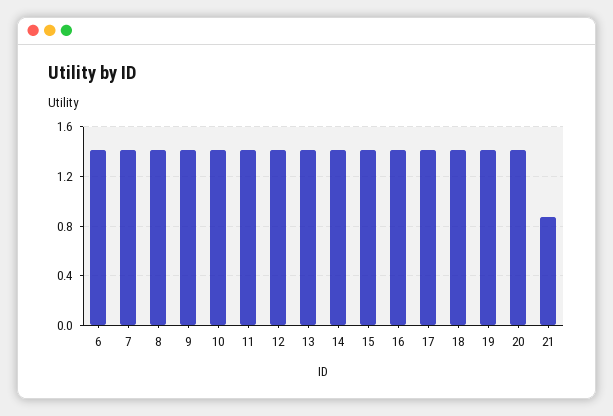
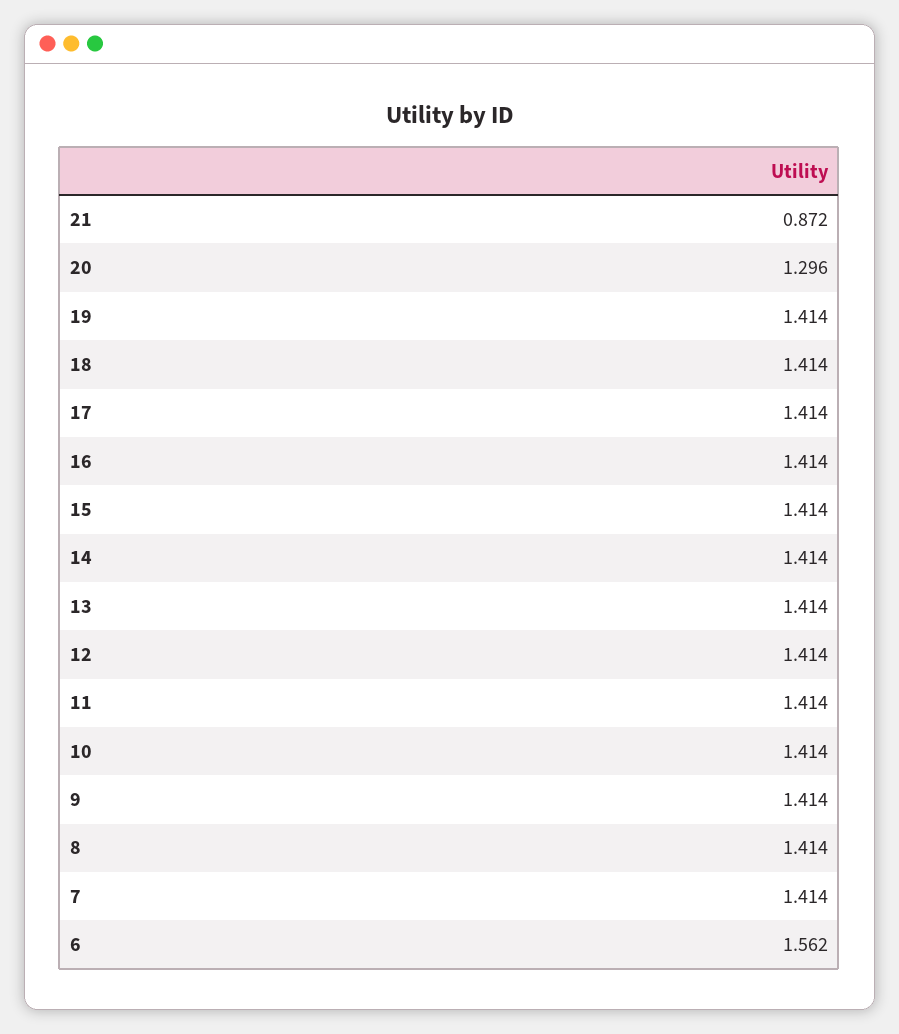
  {
-   "6": 1.4,
+   "6": 1.562,
    "7": 1.414,
    "8": 1.414,
    "9": 1.414,
    "10": 1.414,
    "11": 1.414,
    "12": 1.414,
    "13": 1.414,
    "14": 1.414,
    "15": 1.414,
    "16": 1.414,
    "17": 1.414,
    "18": 1.414,
    "19": 1.414,
-   "20": 1.4,
+   "20": 1.296,
    "21": 0.872
  }

